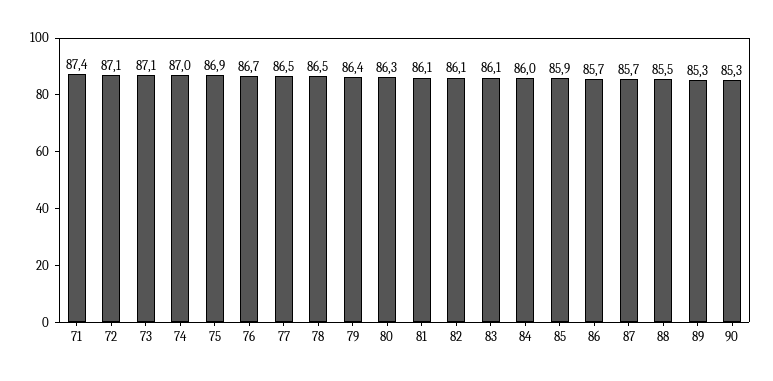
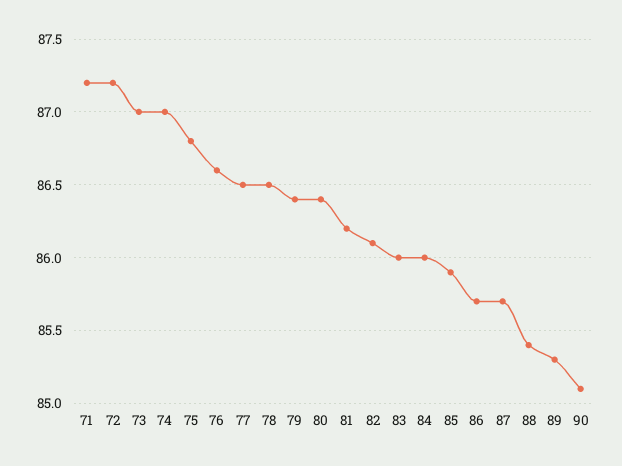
  {
-   "71": 87.4,
+   "71": 87.2,
-   "72": 87.1,
+   "72": 87.2,
-   "73": 87.1,
+   "73": 87,
    "74": 87,
-   "75": 86.9,
+   "75": 86.8,
-   "76": 86.7,
+   "76": 86.6,
    "77": 86.5,
    "78": 86.5,
    "79": 86.4,
-   "80": 86.3,
+   "80": 86.4,
-   "81": 86.1,
+   "81": 86.2,
    "82": 86.1,
-   "83": 86.1,
+   "83": 86,
    "84": 86,
    "85": 85.9,
    "86": 85.7,
    "87": 85.7,
-   "88": 85.5,
+   "88": 85.4,
    "89": 85.3,
-   "90": 85.3
+   "90": 85.1
  }

